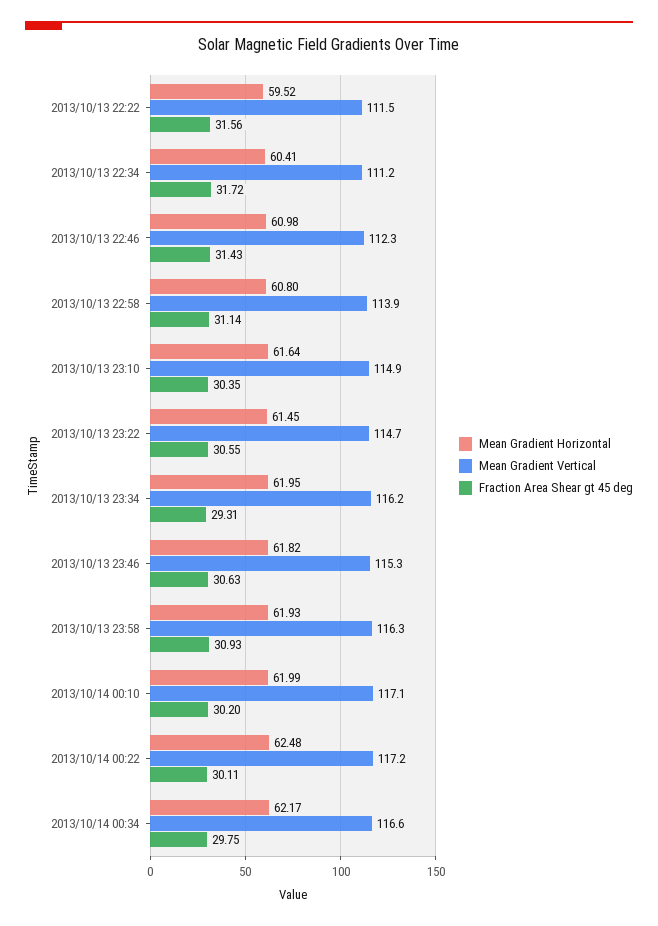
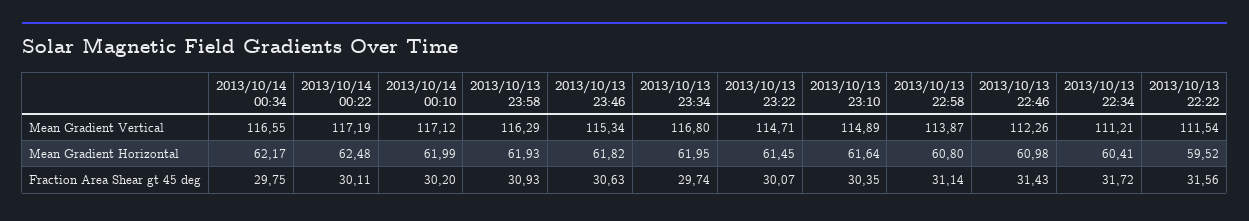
  {
    "Mean Gradient Horizontal": {
      "2013/10/13 22:22": 59.52,
      "2013/10/13 22:34": 60.41,
      "2013/10/13 22:46": 60.98,
      "2013/10/13 22:58": 60.8,
      "2013/10/13 23:10": 61.64,
      "2013/10/13 23:22": 61.45,
      "2013/10/13 23:34": 61.95,
      "2013/10/13 23:46": 61.82,
      "2013/10/13 23:58": 61.93,
      "2013/10/14 00:10": 61.99,
      "2013/10/14 00:22": 62.48,
      "2013/10/14 00:34": 62.17
    },
    "Mean Gradient Vertical": {
      "2013/10/13 22:22": 111.54,
      "2013/10/13 22:34": 111.21,
      "2013/10/13 22:46": 112.26,
      "2013/10/13 22:58": 113.87,
      "2013/10/13 23:10": 114.89,
      "2013/10/13 23:22": 114.71,
-     "2013/10/13 23:34": 116.2,
+     "2013/10/13 23:34": 116.8,
      "2013/10/13 23:46": 115.34,
      "2013/10/13 23:58": 116.29,
      "2013/10/14 00:10": 117.12,
      "2013/10/14 00:22": 117.19,
      "2013/10/14 00:34": 116.55
    },
    "Fraction Area Shear gt 45 deg": {
      "2013/10/13 22:22": 31.56,
      "2013/10/13 22:34": 31.72,
      "2013/10/13 22:46": 31.43,
      "2013/10/13 22:58": 31.14,
      "2013/10/13 23:10": 30.35,
-     "2013/10/13 23:22": 30.55,
+     "2013/10/13 23:22": 30.07,
-     "2013/10/13 23:34": 29.31,
+     "2013/10/13 23:34": 29.74,
      "2013/10/13 23:46": 30.63,
      "2013/10/13 23:58": 30.93,
      "2013/10/14 00:10": 30.2,
      "2013/10/14 00:22": 30.11,
      "2013/10/14 00:34": 29.75
    }
  }

